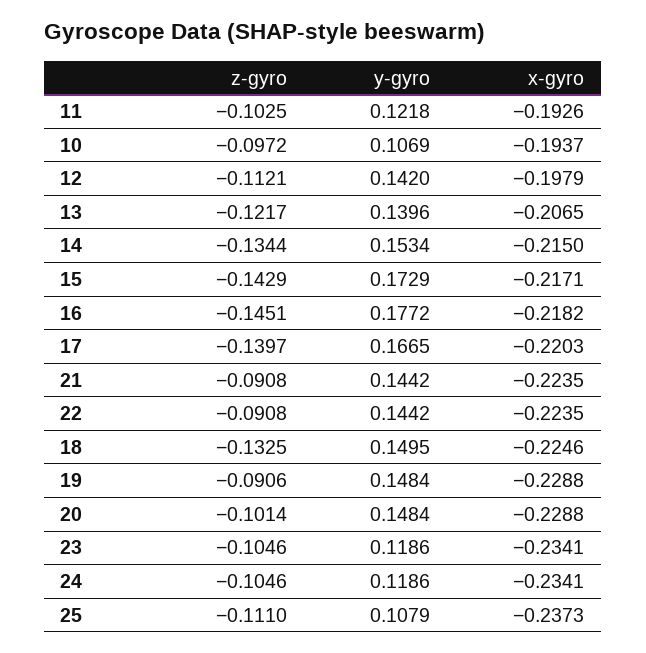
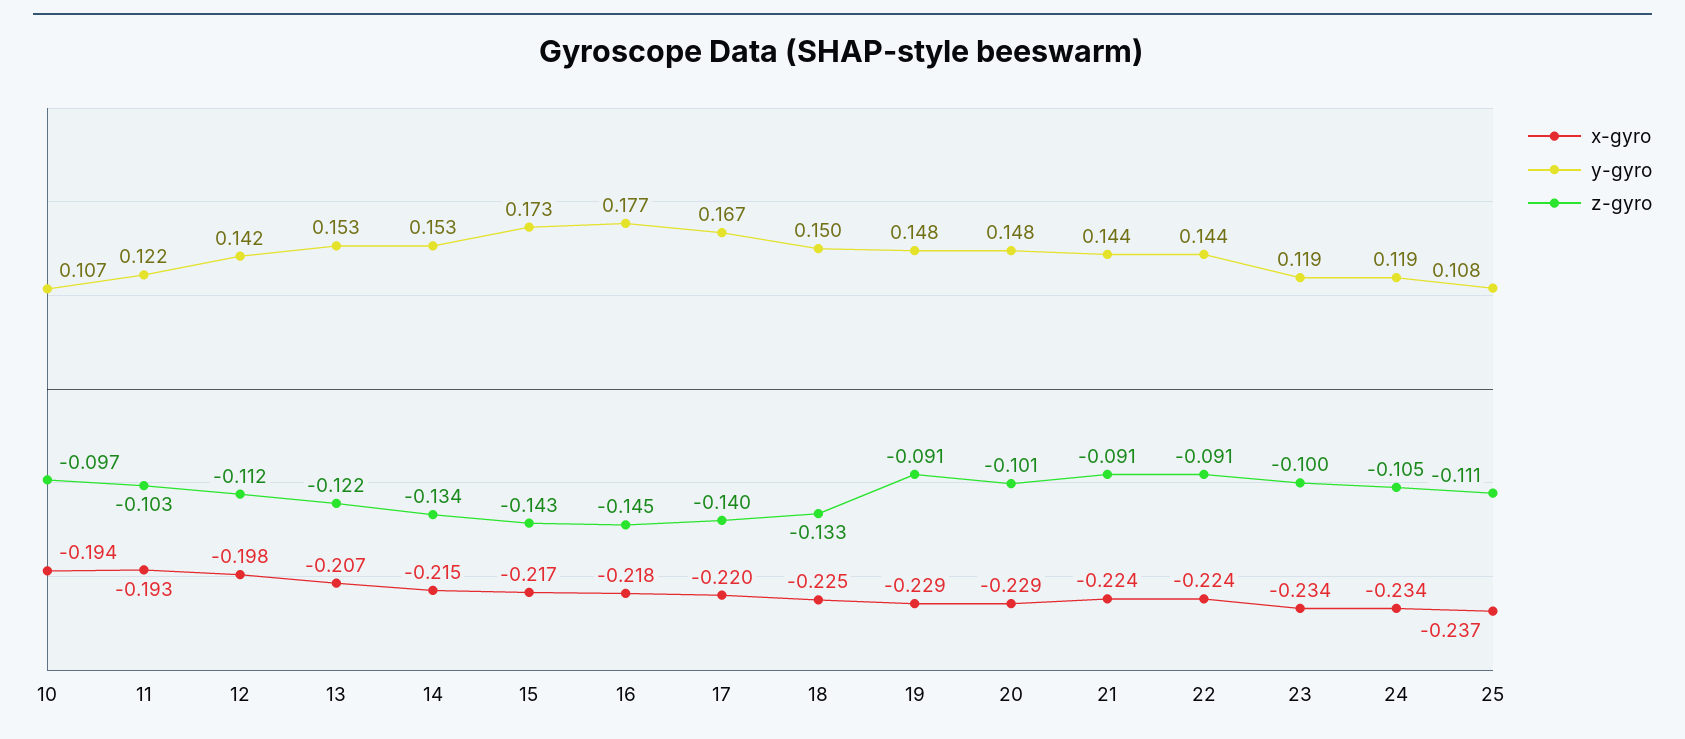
  {
    "z-gyro": {
      "11": -0.1025,
      "10": -0.0972,
      "12": -0.1121,
      "13": -0.1217,
      "14": -0.1344,
      "15": -0.1429,
      "16": -0.1451,
      "17": -0.1397,
      "21": -0.0908,
      "22": -0.0908,
      "18": -0.1325,
      "19": -0.0906,
      "20": -0.1014,
-     "23": -0.1046,
+     "23": -0.1,
      "24": -0.1046,
      "25": -0.111
    },
    "y-gyro": {
      "11": 0.1218,
      "10": 0.1069,
      "12": 0.142,
-     "13": 0.1396,
+     "13": 0.153,
      "14": 0.1534,
      "15": 0.1729,
      "16": 0.1772,
      "17": 0.1665,
      "21": 0.1442,
      "22": 0.1442,
      "18": 0.1495,
      "19": 0.1484,
      "20": 0.1484,
      "23": 0.1186,
      "24": 0.1186,
      "25": 0.1079
    },
    "x-gyro": {
      "11": -0.1926,
      "10": -0.1937,
      "12": -0.1979,
      "13": -0.2065,
      "14": -0.215,
      "15": -0.2171,
      "16": -0.2182,
      "17": -0.2203,
      "21": -0.2235,
      "22": -0.2235,
      "18": -0.2246,
      "19": -0.2288,
      "20": -0.2288,
      "23": -0.2341,
      "24": -0.2341,
      "25": -0.2373
    }
  }

